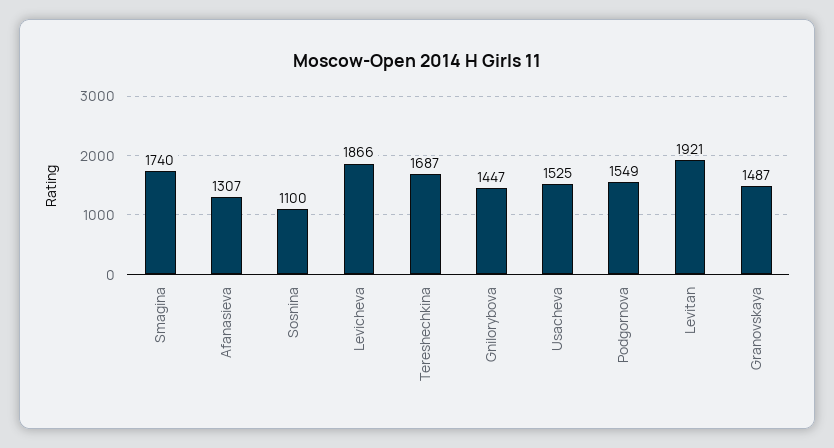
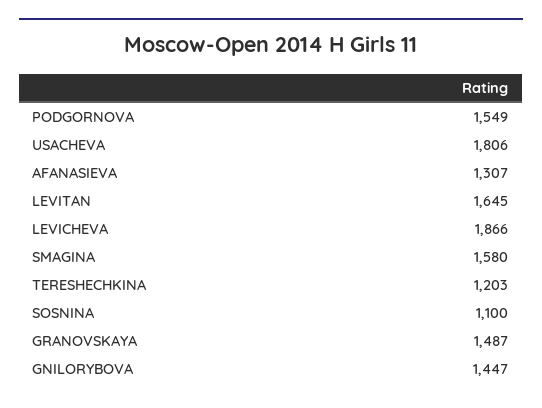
  {
-   "Smagina": 1740,
+   "Smagina": 1580,
    "Afanasieva": 1307,
    "Sosnina": 1100,
    "Levicheva": 1866,
-   "Tereshechkina": 1687,
+   "Tereshechkina": 1203,
    "Gnilorybova": 1447,
-   "Usacheva": 1525,
+   "Usacheva": 1806,
    "Podgornova": 1549,
-   "Levitan": 1921,
+   "Levitan": 1645,
    "Granovskaya": 1487
  }

